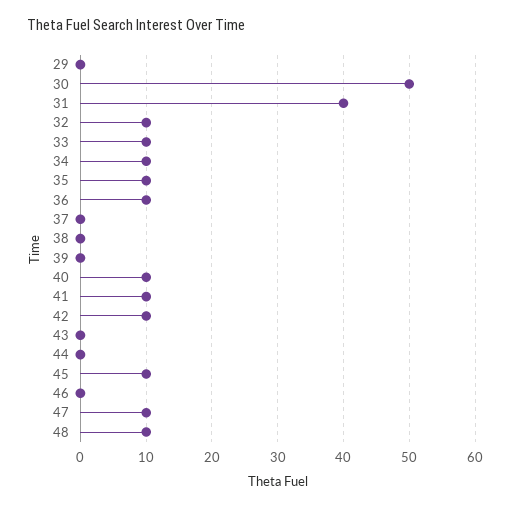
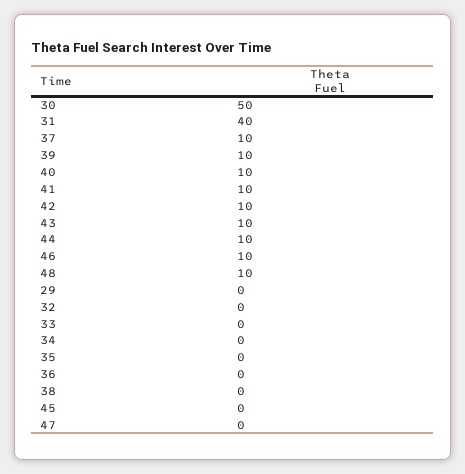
  {
    "29": 0,
    "30": 50,
    "31": 40,
-   "32": 10,
+   "32": 0,
-   "33": 10,
+   "33": 0,
-   "34": 10,
+   "34": 0,
-   "35": 10,
+   "35": 0,
-   "36": 10,
+   "36": 0,
-   "37": 0,
+   "37": 10,
    "38": 0,
-   "39": 0,
+   "39": 10,
    "40": 10,
    "41": 10,
    "42": 10,
-   "43": 0,
+   "43": 10,
-   "44": 0,
+   "44": 10,
-   "45": 10,
+   "45": 0,
-   "46": 0,
+   "46": 10,
-   "47": 10,
+   "47": 0,
    "48": 10
  }

